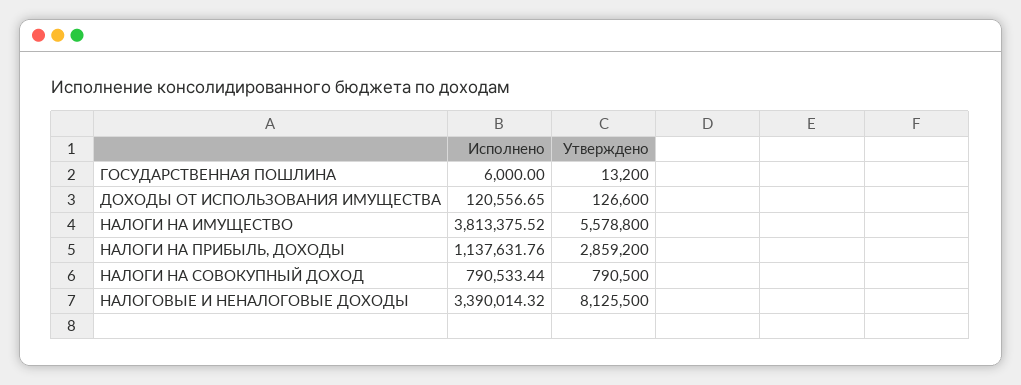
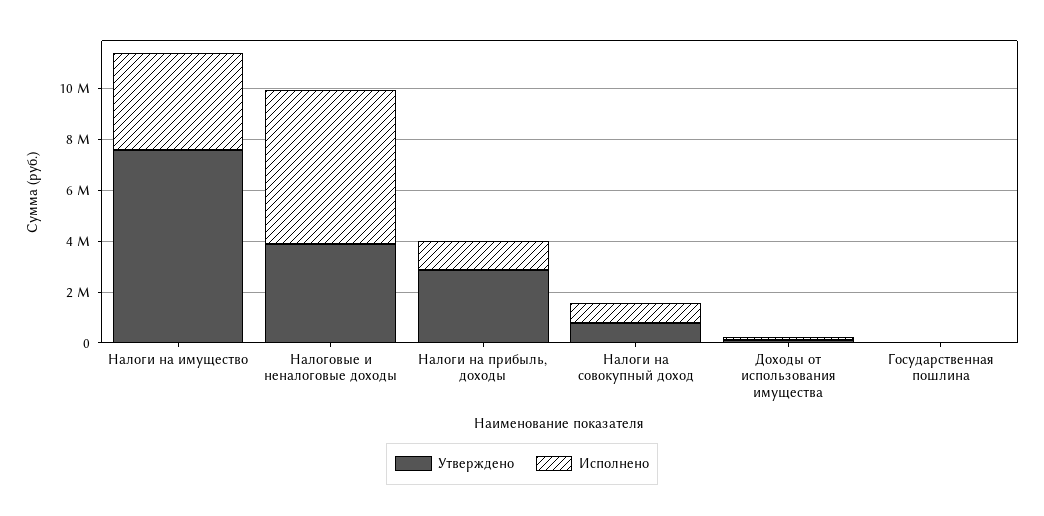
  {
    "Исполнено": {
      "ГОСУДАРСТВЕННАЯ ПОШЛИНА": 6000,
      "ДОХОДЫ ОТ ИСПОЛЬЗОВАНИЯ ИМУЩЕСТВА": 120556.65,
      "НАЛОГИ НА ИМУЩЕСТВО": 3813375.52,
      "НАЛОГИ НА ПРИБЫЛЬ, ДОХОДЫ": 1137631.76,
      "НАЛОГИ НА СОВОКУПНЫЙ ДОХОД": 790533.44,
-     "НАЛОГОВЫЕ И НЕНАЛОГОВЫЕ ДОХОДЫ": 3390014.32
+     "НАЛОГОВЫЕ И НЕНАЛОГОВЫЕ ДОХОДЫ": 6000000
    },
    "Утверждено": {
      "ГОСУДАРСТВЕННАЯ ПОШЛИНА": 13200,
      "ДОХОДЫ ОТ ИСПОЛЬЗОВАНИЯ ИМУЩЕСТВА": 126600,
-     "НАЛОГИ НА ИМУЩЕСТВО": 5578800,
+     "НАЛОГИ НА ИМУЩЕСТВО": 7500000,
      "НАЛОГИ НА ПРИБЫЛЬ, ДОХОДЫ": 2859200,
      "НАЛОГИ НА СОВОКУПНЫЙ ДОХОД": 790500,
-     "НАЛОГОВЫЕ И НЕНАЛОГОВЫЕ ДОХОДЫ": 8125500
+     "НАЛОГОВЫЕ И НЕНАЛОГОВЫЕ ДОХОДЫ": 4000000
    }
  }

